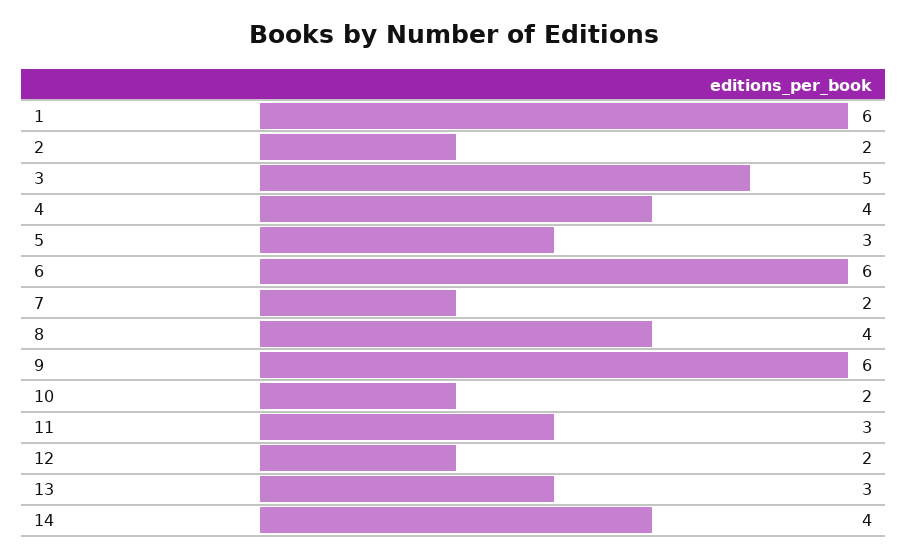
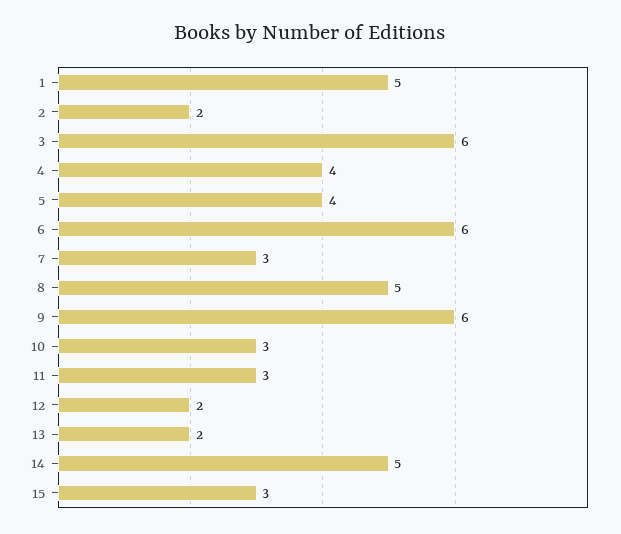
  {
-   "1": 6,
+   "1": 5,
    "2": 2,
-   "3": 5,
+   "3": 6,
    "4": 4,
-   "5": 3,
+   "5": 4,
    "6": 6,
-   "7": 2,
+   "7": 3,
-   "8": 4,
+   "8": 5,
    "9": 6,
-   "10": 2,
+   "10": 3,
    "11": 3,
    "12": 2,
-   "13": 3,
+   "13": 2,
-   "14": 4
+   "14": 5,
+   "15": 3
  }

